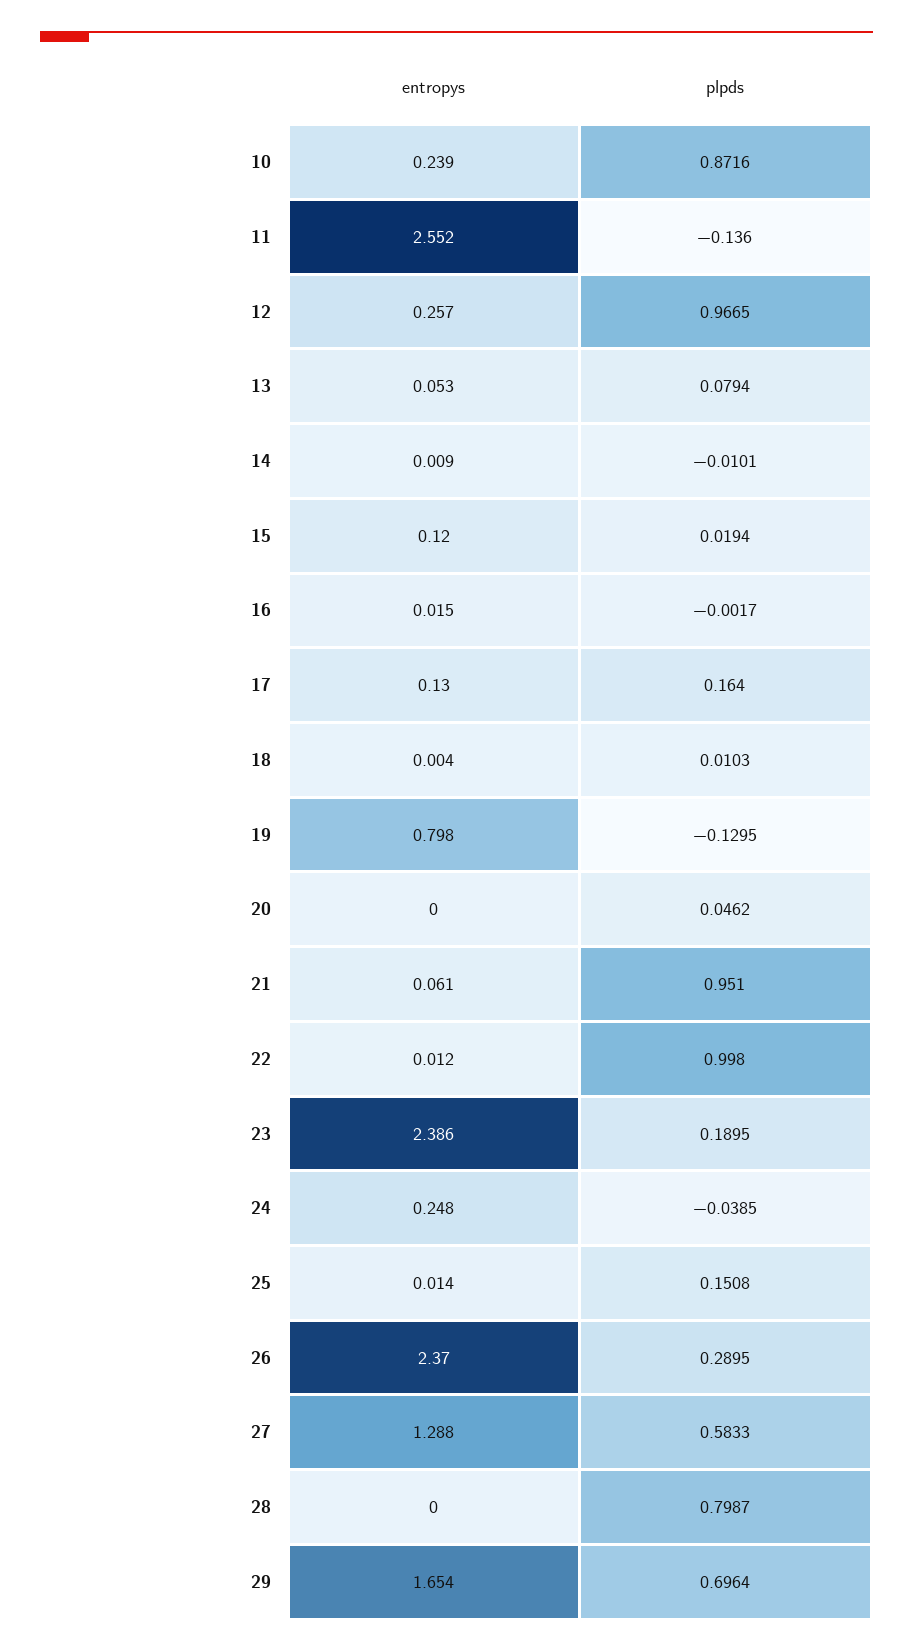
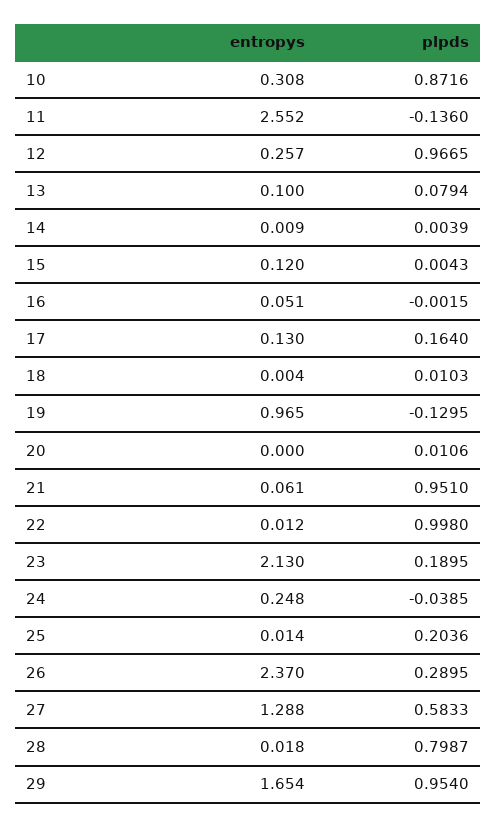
  {
    "entropys": {
-     "10": 0.239,
+     "10": 0.308,
      "11": 2.552,
      "12": 0.257,
-     "13": 0.053,
+     "13": 0.1,
      "14": 0.009,
      "15": 0.12,
-     "16": 0.015,
+     "16": 0.051,
      "17": 0.13,
      "18": 0.004,
-     "19": 0.798,
+     "19": 0.965,
      "20": 0,
      "21": 0.061,
      "22": 0.012,
-     "23": 2.386,
+     "23": 2.13,
      "24": 0.248,
      "25": 0.014,
      "26": 2.37,
      "27": 1.288,
-     "28": 0,
+     "28": 0.018,
      "29": 1.654
    },
    "plpds": {
      "10": 0.8716,
      "11": -0.136,
      "12": 0.9665,
      "13": 0.0794,
-     "14": -0.0101,
+     "14": 0.0039,
-     "15": 0.0194,
+     "15": 0.0043,
-     "16": -0.0017,
+     "16": -0.0015,
      "17": 0.164,
      "18": 0.0103,
      "19": -0.1295,
-     "20": 0.0462,
+     "20": 0.0106,
      "21": 0.951,
      "22": 0.998,
      "23": 0.1895,
      "24": -0.0385,
-     "25": 0.1508,
+     "25": 0.2036,
      "26": 0.2895,
      "27": 0.5833,
      "28": 0.7987,
-     "29": 0.6964
+     "29": 0.954
    }
  }

